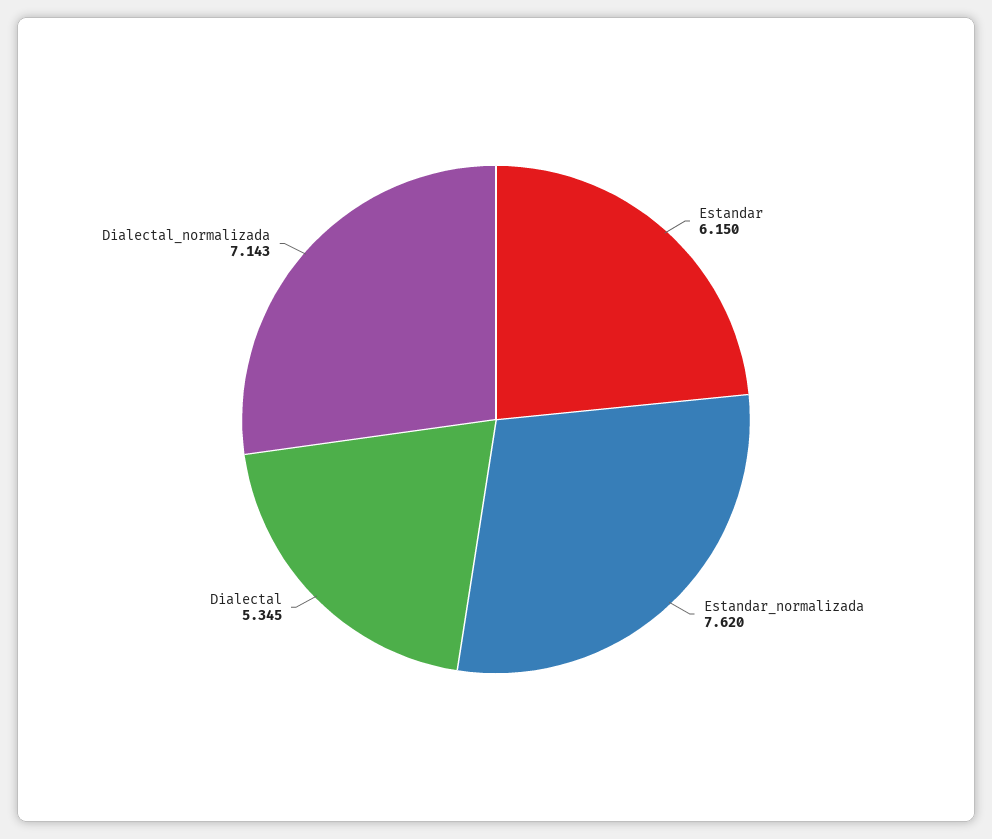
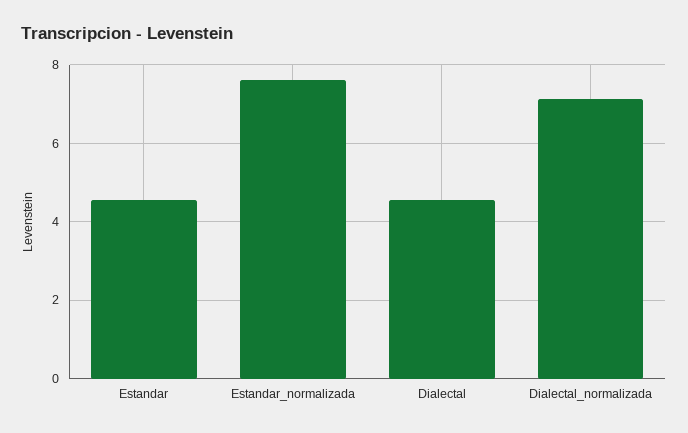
  {
-   "Estandar": 6.15,
+   "Estandar": 4.6,
    "Estandar_normalizada": 7.62,
-   "Dialectal": 5.345,
+   "Dialectal": 4.6,
    "Dialectal_normalizada": 7.143
  }

